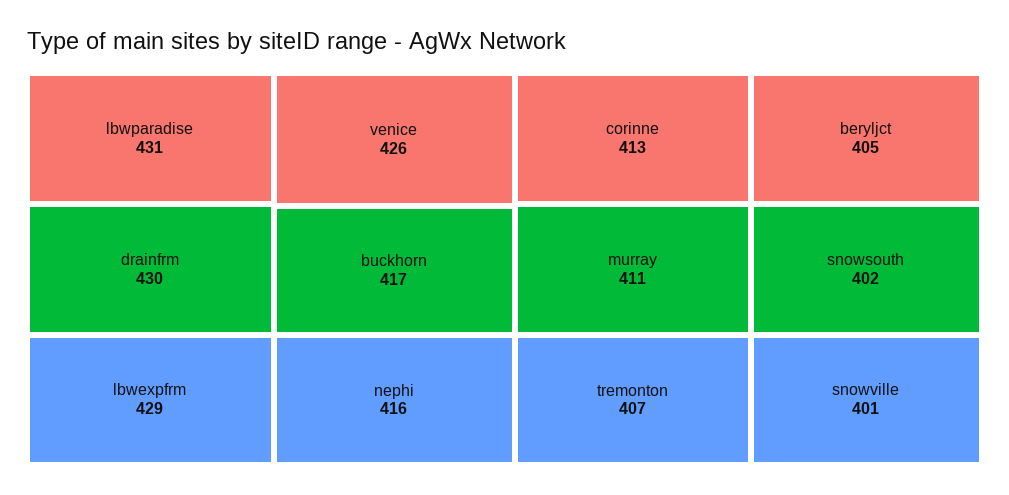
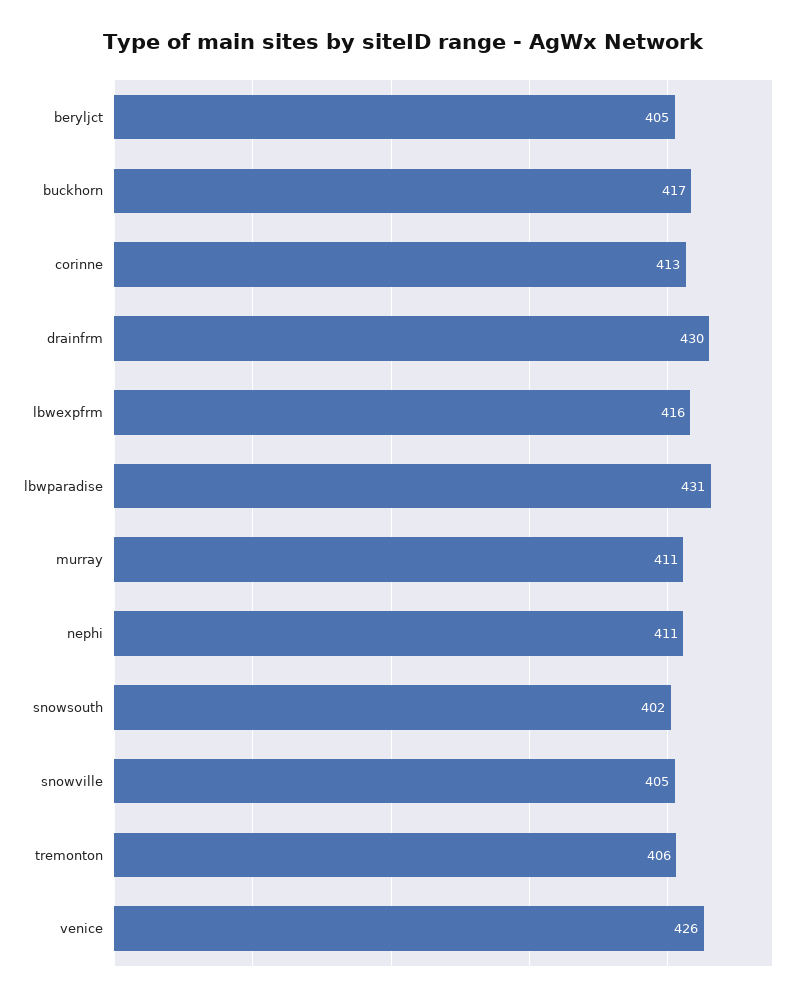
  {
    "lbwparadise": 431,
    "drainfrm": 430,
-   "lbwexpfrm": 429,
+   "lbwexpfrm": 416,
    "venice": 426,
    "buckhorn": 417,
-   "nephi": 416,
+   "nephi": 411,
    "corinne": 413,
    "murray": 411,
-   "tremonton": 407,
+   "tremonton": 406,
    "beryljct": 405,
    "snowsouth": 402,
-   "snowville": 401
+   "snowville": 405
  }

